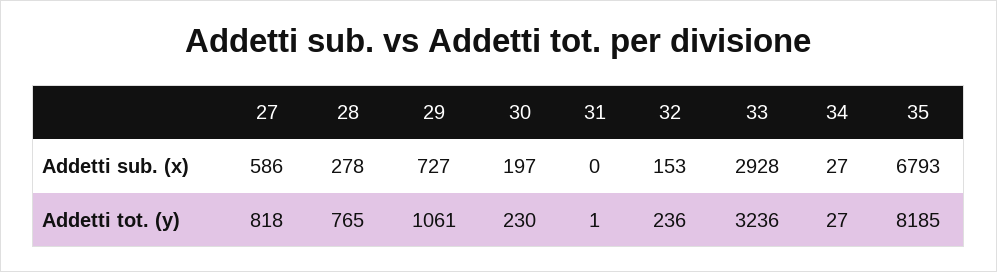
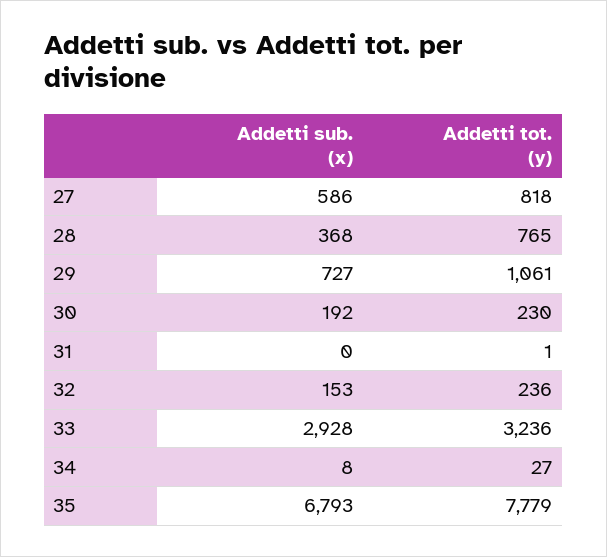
  {
    "27": {
      "Addetti sub. (x)": 586,
      "Addetti tot. (y)": 818
    },
    "28": {
-     "Addetti sub. (x)": 278,
+     "Addetti sub. (x)": 368,
      "Addetti tot. (y)": 765
    },
    "29": {
      "Addetti sub. (x)": 727,
      "Addetti tot. (y)": 1061
    },
    "30": {
-     "Addetti sub. (x)": 197,
+     "Addetti sub. (x)": 192,
      "Addetti tot. (y)": 230
    },
    "31": {
      "Addetti sub. (x)": 0,
      "Addetti tot. (y)": 1
    },
    "32": {
      "Addetti sub. (x)": 153,
      "Addetti tot. (y)": 236
    },
    "33": {
      "Addetti sub. (x)": 2928,
      "Addetti tot. (y)": 3236
    },
    "34": {
-     "Addetti sub. (x)": 27,
+     "Addetti sub. (x)": 8,
      "Addetti tot. (y)": 27
    },
    "35": {
      "Addetti sub. (x)": 6793,
-     "Addetti tot. (y)": 8185
+     "Addetti tot. (y)": 7779
    }
  }

